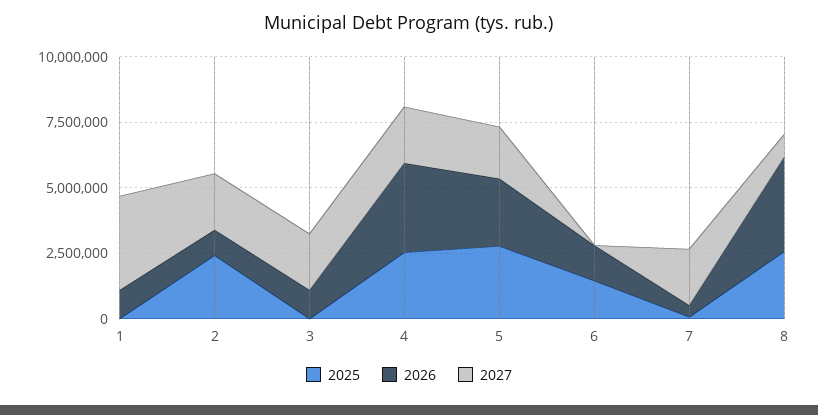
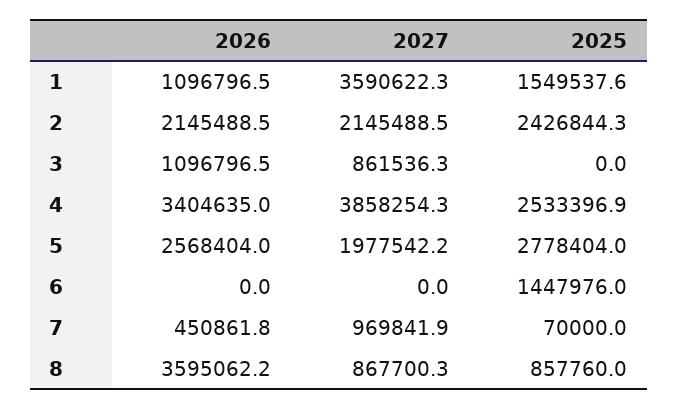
  {
    "2025": {
-     "1": 0,
+     "1": 1549537.6,
      "2": 2426844.3,
      "3": 0,
      "4": 2533396.9,
      "5": 2778404,
      "6": 1447976,
      "7": 70000,
-     "8": 2500000
+     "8": 857760
    },
    "2026": {
      "1": 1096796.5,
-     "2": 1000000,
+     "2": 2145488.5,
      "3": 1096796.5,
      "4": 3404635,
      "5": 2568404,
-     "6": 1500000,
+     "6": 0,
      "7": 450861.8,
      "8": 3595062.2
    },
    "2027": {
      "1": 3590622.3,
      "2": 2145488.5,
-     "3": 2000000,
+     "3": 861536.3,
-     "4": 2000000,
+     "4": 3858254.3,
      "5": 1977542.2,
      "6": 0,
-     "7": 2000000,
+     "7": 969841.9,
      "8": 867700.3
    }
  }

